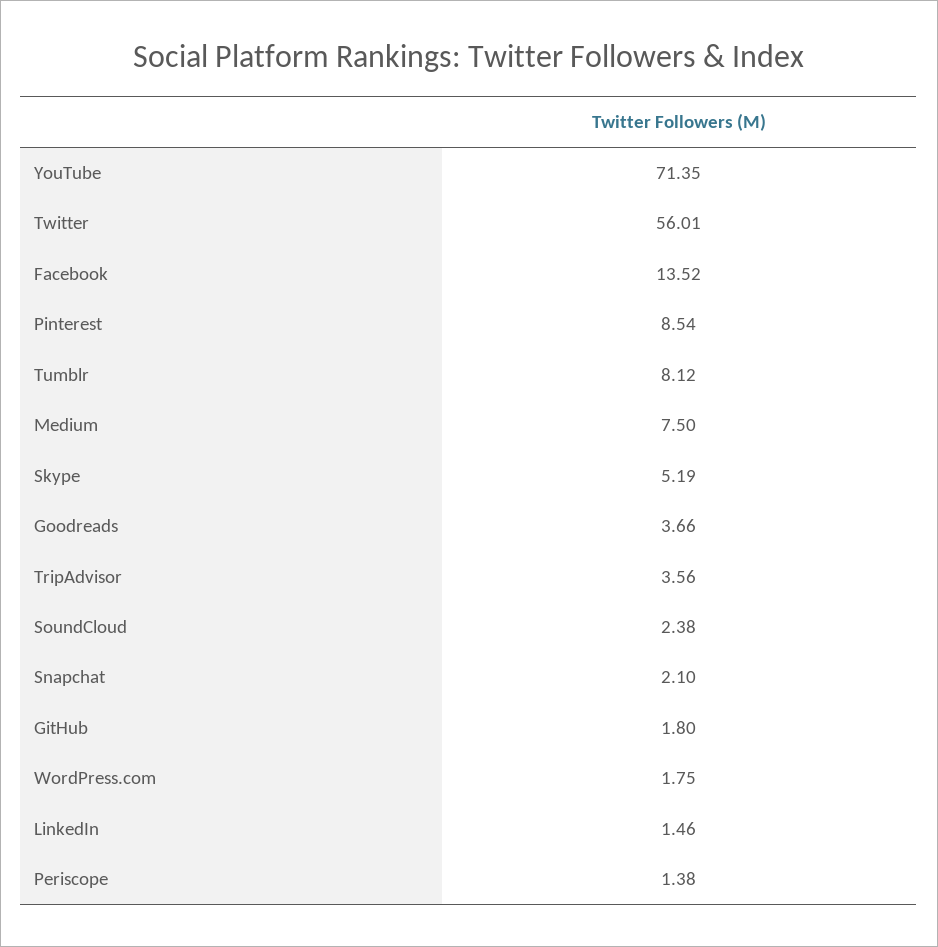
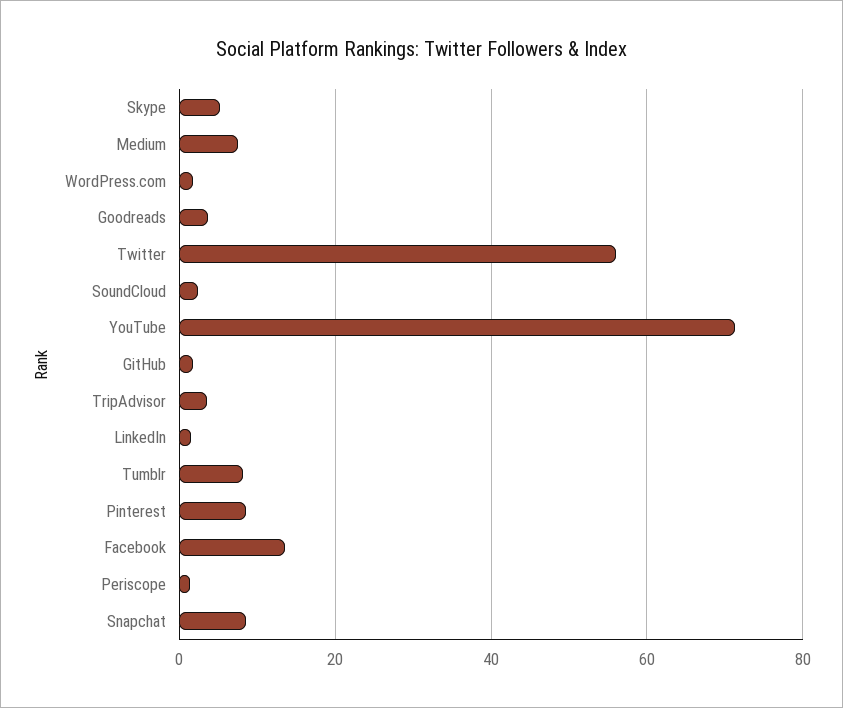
  {
    "YouTube": 71.35,
    "Twitter": 56.01,
    "Facebook": 13.52,
    "Pinterest": 8.54,
    "Tumblr": 8.12,
    "Medium": 7.5,
    "Skype": 5.19,
    "Goodreads": 3.66,
    "TripAdvisor": 3.56,
    "SoundCloud": 2.38,
-   "Snapchat": 2.1,
+   "Snapchat": 8,
    "GitHub": 1.8,
    "WordPress.com": 1.75,
    "LinkedIn": 1.46,
    "Periscope": 1.38
  }

